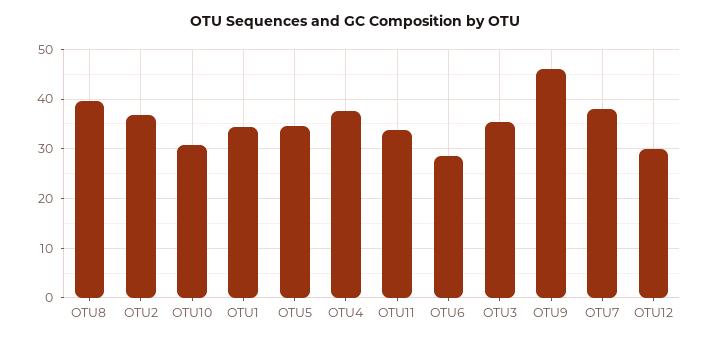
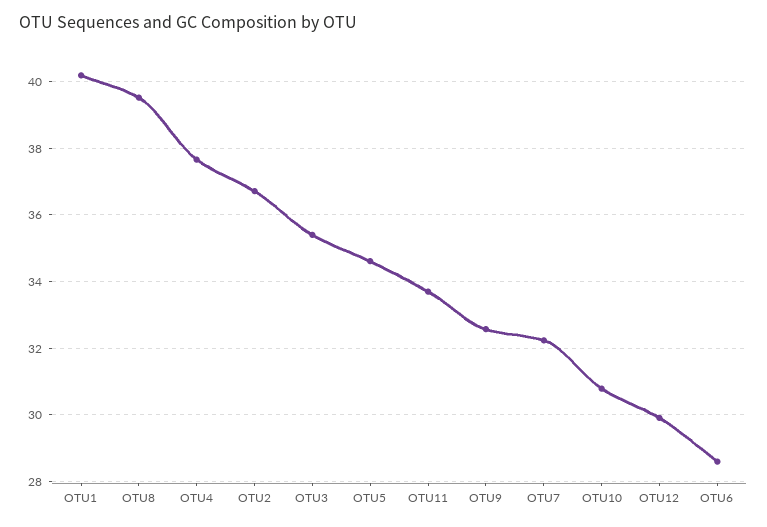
  {
    "OTU8": 39.6,
    "OTU2": 36.8,
    "OTU10": 30.8,
-   "OTU1": 34,
+   "OTU1": 40.2,
    "OTU5": 34.6,
    "OTU4": 37.6,
    "OTU11": 33.8,
    "OTU6": 28.6,
    "OTU3": 35.4,
-   "OTU9": 46,
+   "OTU9": 32.6,
-   "OTU7": 38,
+   "OTU7": 32.2,
    "OTU12": 30
  }

